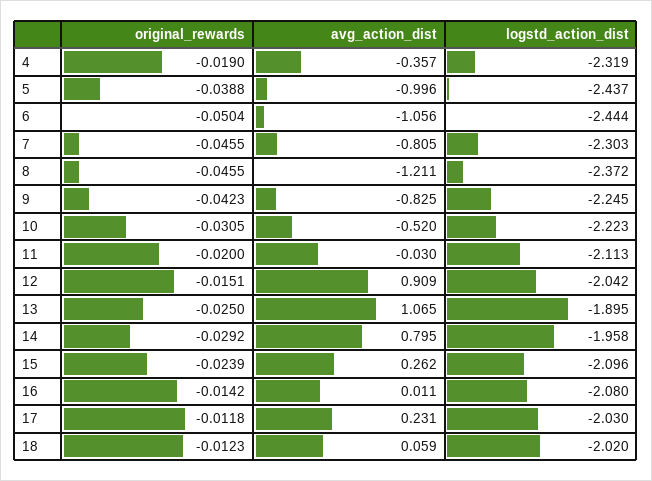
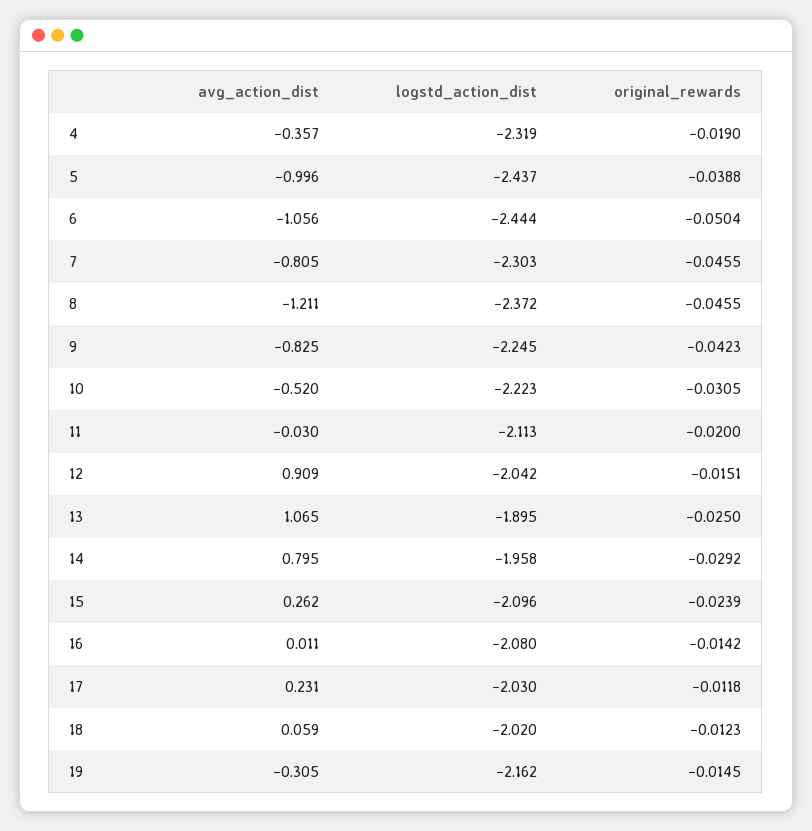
  {
    "original_rewards": {
      "4": -0.019,
      "5": -0.0388,
      "6": -0.0504,
      "7": -0.0455,
      "8": -0.0455,
      "9": -0.0423,
      "10": -0.0305,
      "11": -0.02,
      "12": -0.0151,
      "13": -0.025,
      "14": -0.0292,
      "15": -0.0239,
      "16": -0.0142,
      "17": -0.0118,
-     "18": -0.0123
+     "18": -0.0123,
+     "19": -0.0145
    },
    "avg_action_dist": {
      "4": -0.357,
      "5": -0.996,
      "6": -1.056,
      "7": -0.805,
      "8": -1.211,
      "9": -0.825,
      "10": -0.52,
      "11": -0.03,
      "12": 0.909,
      "13": 1.065,
      "14": 0.795,
      "15": 0.262,
      "16": 0.011,
      "17": 0.231,
-     "18": 0.059
+     "18": 0.059,
+     "19": -0.305
    },
    "logstd_action_dist": {
      "4": -2.319,
      "5": -2.437,
      "6": -2.444,
      "7": -2.303,
      "8": -2.372,
      "9": -2.245,
      "10": -2.223,
      "11": -2.113,
      "12": -2.042,
      "13": -1.895,
      "14": -1.958,
      "15": -2.096,
      "16": -2.08,
      "17": -2.03,
-     "18": -2.02
+     "18": -2.02,
+     "19": -2.162
    }
  }

